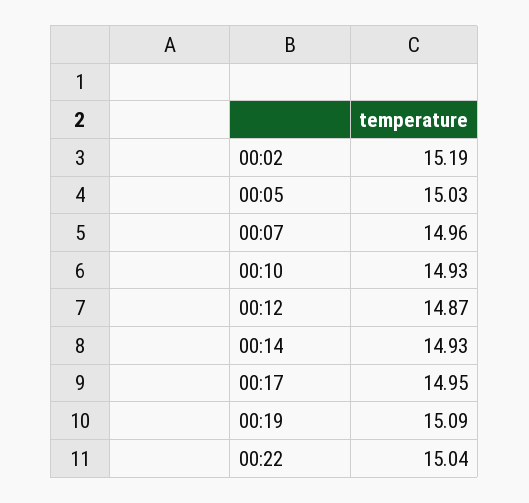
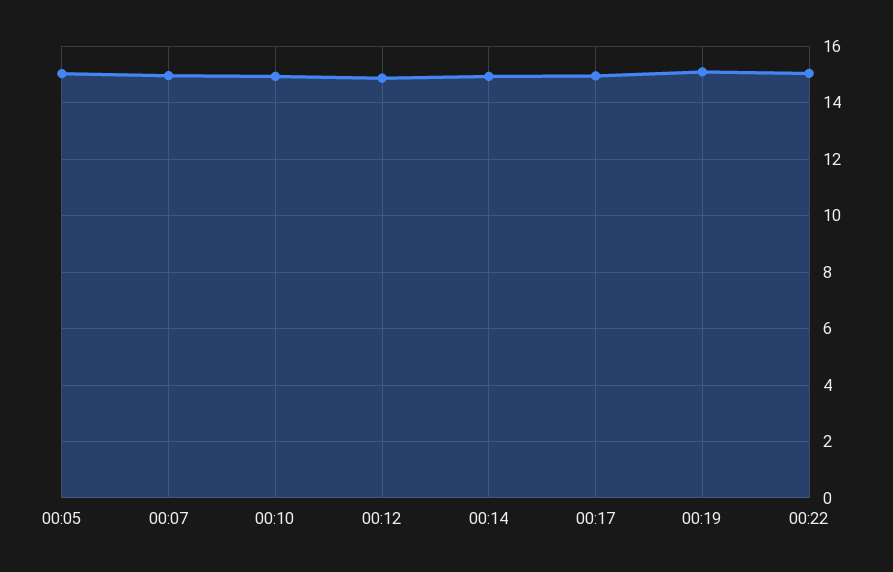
  {
-   "00:02": 15.19,
    "00:05": 15.03,
    "00:07": 14.96,
    "00:10": 14.93,
    "00:12": 14.87,
    "00:14": 14.93,
    "00:17": 14.95,
    "00:19": 15.09,
    "00:22": 15.04
  }

